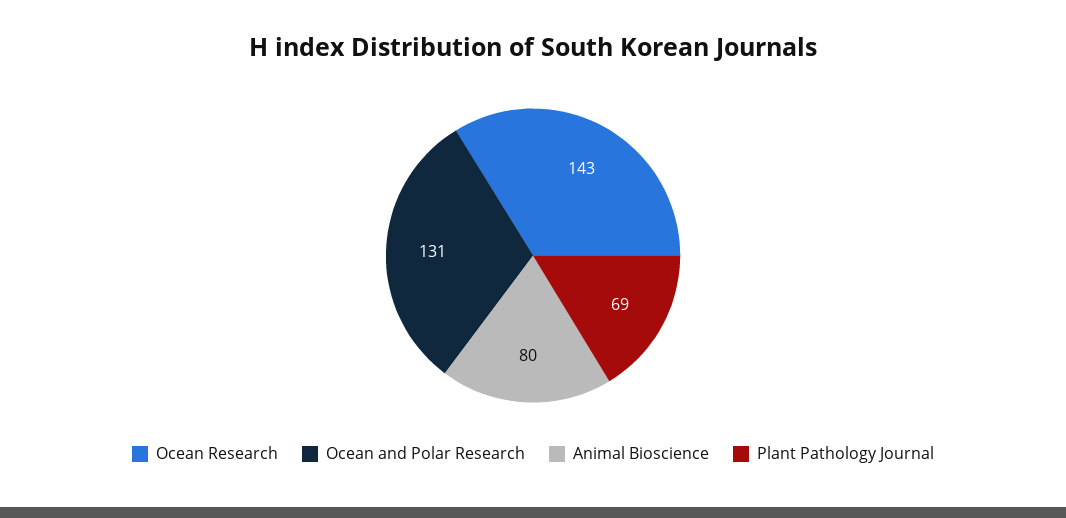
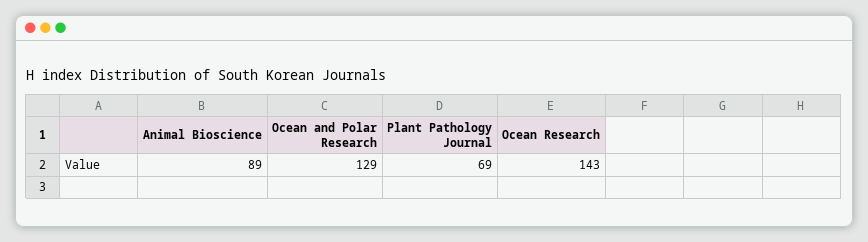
  {
    "Ocean Research": 143,
-   "Ocean and Polar Research": 131,
+   "Ocean and Polar Research": 129,
-   "Animal Bioscience": 80,
+   "Animal Bioscience": 89,
    "Plant Pathology Journal": 69
  }

